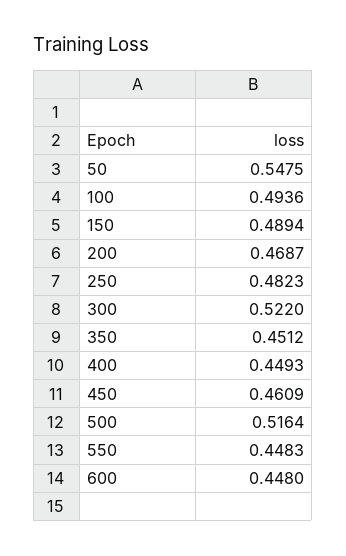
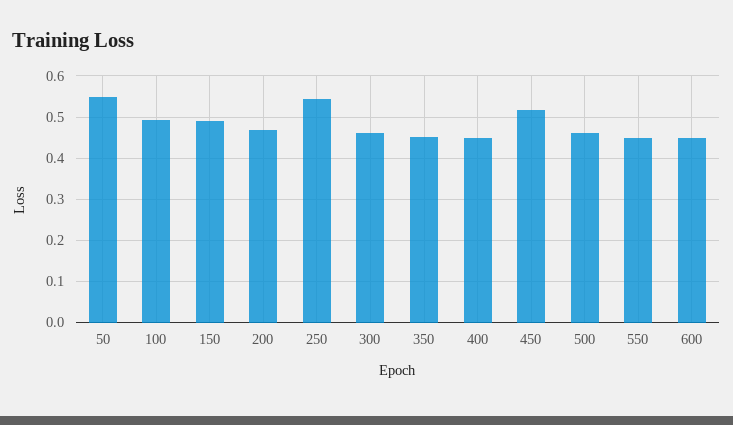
  {
    "50": 0.5475,
    "100": 0.4936,
    "150": 0.4894,
    "200": 0.4687,
-   "250": 0.4823,
+   "250": 0.54,
-   "300": 0.522,
+   "300": 0.46,
    "350": 0.4512,
    "400": 0.4493,
-   "450": 0.4609,
+   "450": 0.52,
-   "500": 0.5164,
+   "500": 0.46,
    "550": 0.4483,
    "600": 0.448
  }

